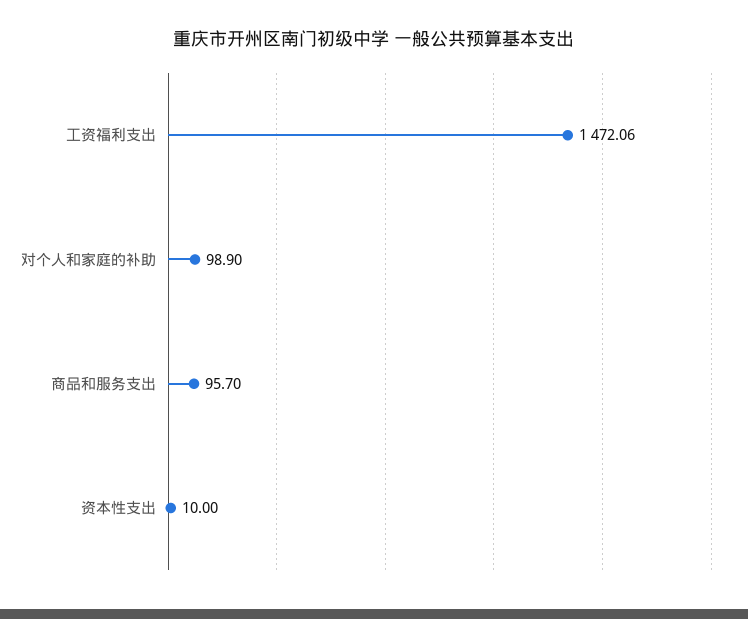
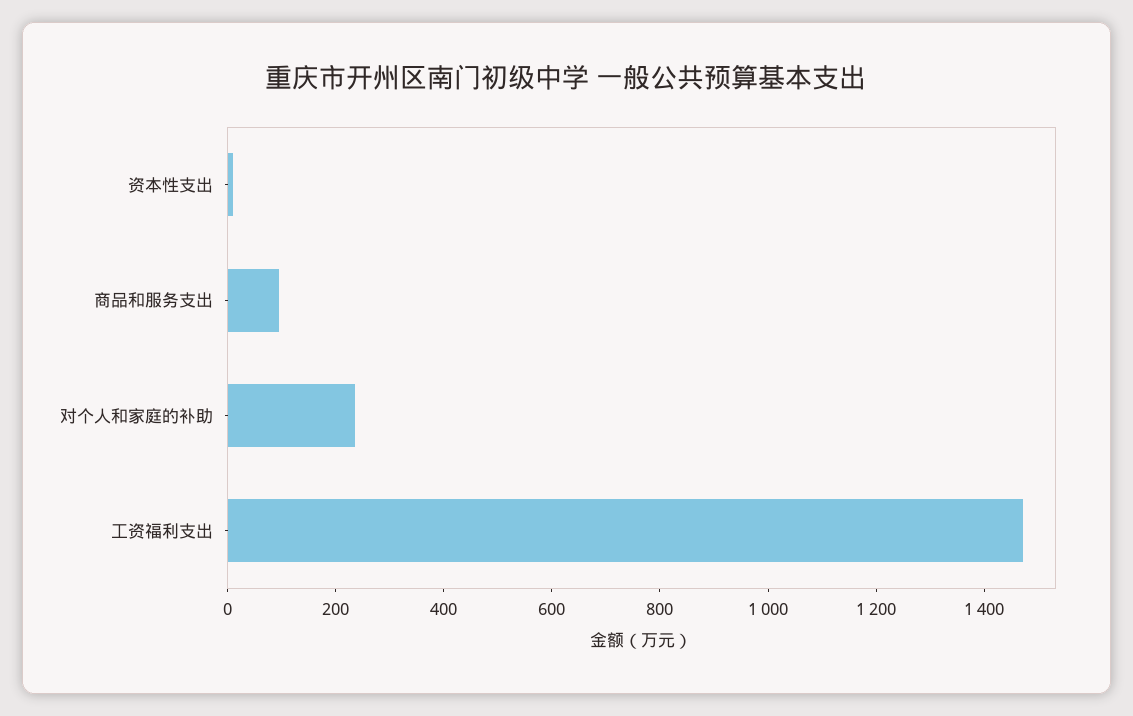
  {
    "工资福利支出": 1472.06,
-   "对个人和家庭的补助": 98.9,
+   "对个人和家庭的补助": 250,
    "商品和服务支出": 95.7,
    "资本性支出": 10
  }

